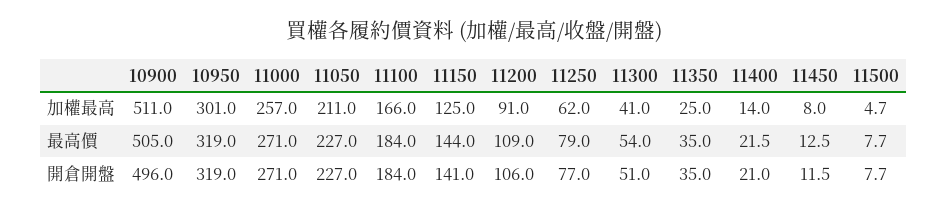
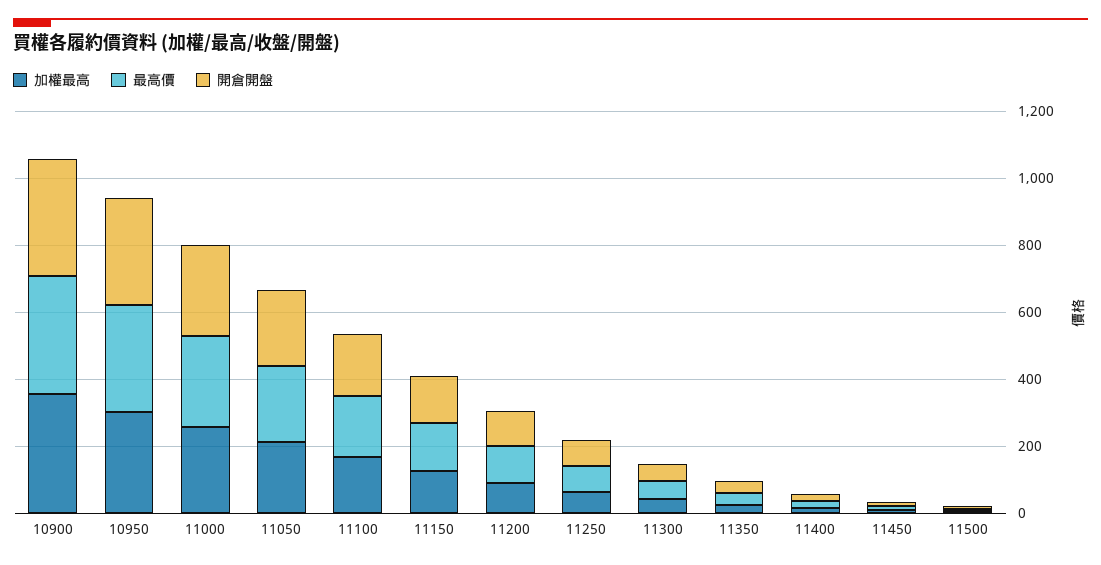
  {
    "加權最高": {
-     "10900": 511,
+     "10900": 350,
      "10950": 301,
      "11000": 257,
      "11050": 211,
      "11100": 166,
      "11150": 125,
      "11200": 91,
      "11250": 62,
      "11300": 41,
      "11350": 25,
      "11400": 14,
      "11450": 8,
      "11500": 4.7
    },
    "最高價": {
-     "10900": 505,
+     "10900": 350,
      "10950": 319,
      "11000": 271,
      "11050": 227,
      "11100": 184,
      "11150": 144,
      "11200": 109,
      "11250": 79,
      "11300": 54,
      "11350": 35,
      "11400": 21.5,
      "11450": 12.5,
      "11500": 7.7
    },
    "開倉開盤": {
-     "10900": 496,
+     "10900": 350,
      "10950": 319,
      "11000": 271,
      "11050": 227,
      "11100": 184,
      "11150": 141,
      "11200": 106,
      "11250": 77,
      "11300": 51,
      "11350": 35,
      "11400": 21,
      "11450": 11.5,
      "11500": 7.7
    }
  }

